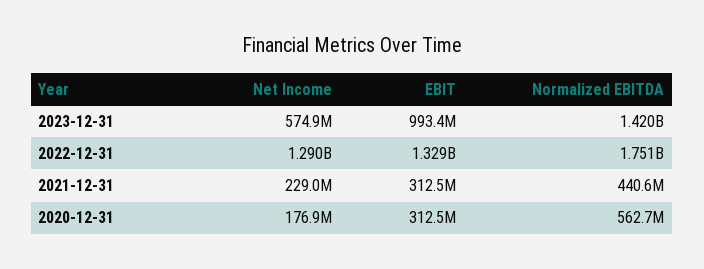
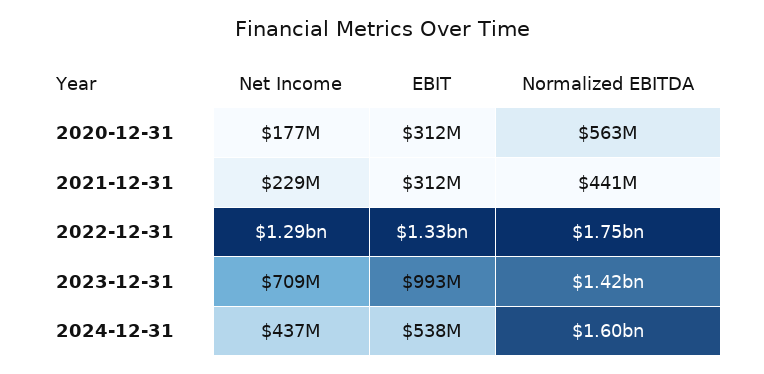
  {
    "Net Income": {
-     "2023-12-31": 574900000,
+     "2023-12-31": 709000000,
      "2022-12-31": 1290000000,
      "2021-12-31": 229000000,
-     "2020-12-31": 176900000
+     "2020-12-31": 176900000,
+     "2024-12-31": 437000000
    },
    "EBIT": {
      "2023-12-31": 993400000,
      "2022-12-31": 1329000000,
      "2021-12-31": 312500000,
-     "2020-12-31": 312500000
+     "2020-12-31": 312500000,
+     "2024-12-31": 538000000
    },
    "Normalized EBITDA": {
      "2023-12-31": 1420000000,
      "2022-12-31": 1751000000,
      "2021-12-31": 440600000,
-     "2020-12-31": 562700000
+     "2020-12-31": 562700000,
+     "2024-12-31": 1600000000
    }
  }

